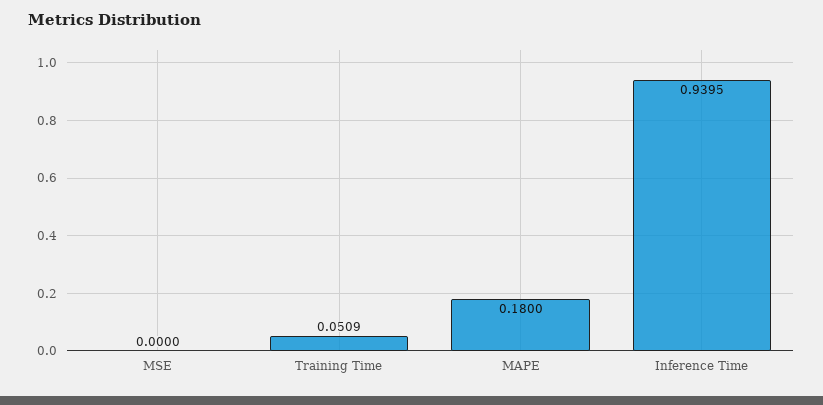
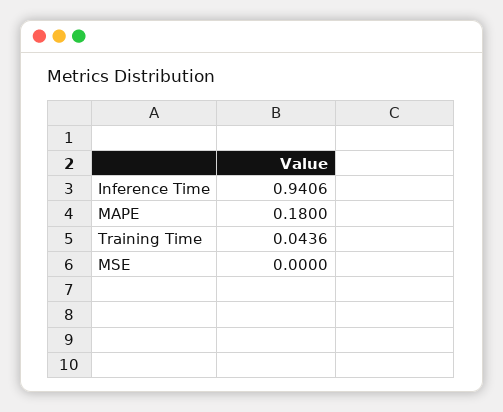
  {
    "MSE": 0,
-   "Training Time": 0.0509,
+   "Training Time": 0.0436,
    "MAPE": 0.18,
-   "Inference Time": 0.9395
+   "Inference Time": 0.9406
  }

